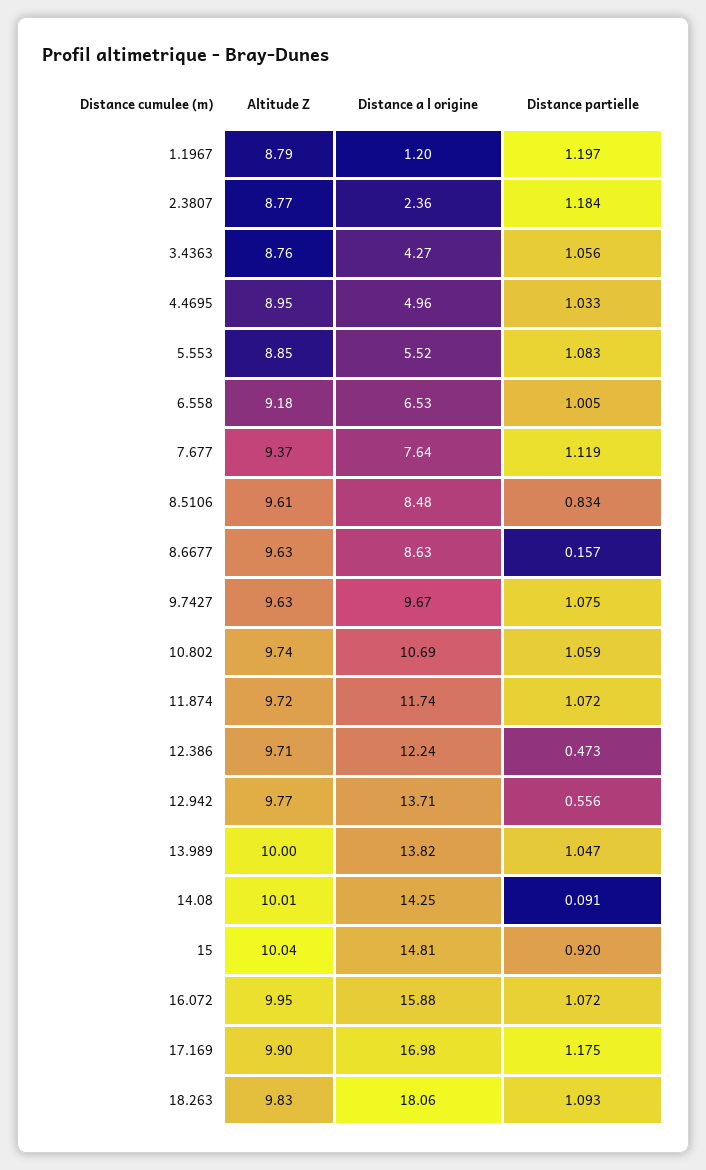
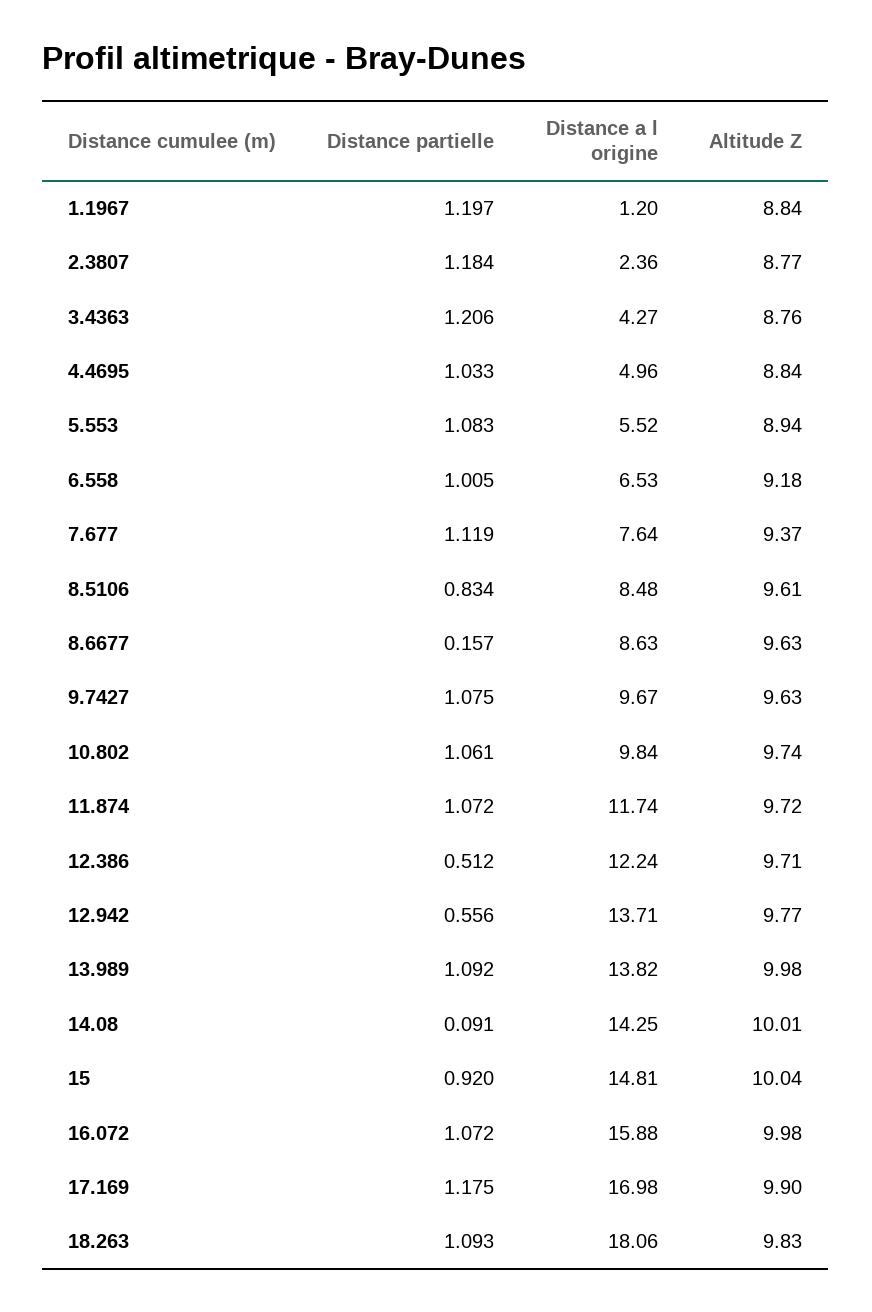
  {
    "Altitude Z": {
-     "1.1967": 8.79,
+     "1.1967": 8.84,
      "2.3807": 8.77,
      "3.4363": 8.76,
-     "4.4695": 8.95,
+     "4.4695": 8.84,
-     "5.553": 8.85,
+     "5.553": 8.94,
      "6.558": 9.18,
      "7.677": 9.37,
      "8.5106": 9.61,
      "8.6677": 9.63,
      "9.7427": 9.63,
      "10.802": 9.74,
      "11.874": 9.72,
      "12.386": 9.71,
      "12.942": 9.77,
-     "13.989": 10,
+     "13.989": 9.98,
      "14.08": 10.01,
      "15": 10.04,
-     "16.072": 9.95,
+     "16.072": 9.98,
      "17.169": 9.9,
      "18.263": 9.83
    },
    "Distance a l origine": {
      "1.1967": 1.2,
      "2.3807": 2.36,
      "3.4363": 4.27,
      "4.4695": 4.96,
      "5.553": 5.52,
      "6.558": 6.53,
      "7.677": 7.64,
      "8.5106": 8.48,
      "8.6677": 8.63,
      "9.7427": 9.67,
-     "10.802": 10.69,
+     "10.802": 9.84,
      "11.874": 11.74,
      "12.386": 12.24,
      "12.942": 13.71,
      "13.989": 13.82,
      "14.08": 14.25,
      "15": 14.81,
      "16.072": 15.88,
      "17.169": 16.98,
      "18.263": 18.06
    },
    "Distance partielle": {
      "1.1967": 1.197,
      "2.3807": 1.184,
-     "3.4363": 1.056,
+     "3.4363": 1.206,
      "4.4695": 1.033,
      "5.553": 1.083,
      "6.558": 1.005,
      "7.677": 1.119,
      "8.5106": 0.834,
      "8.6677": 0.157,
      "9.7427": 1.075,
-     "10.802": 1.059,
+     "10.802": 1.061,
      "11.874": 1.072,
-     "12.386": 0.473,
+     "12.386": 0.512,
      "12.942": 0.556,
-     "13.989": 1.047,
+     "13.989": 1.092,
      "14.08": 0.091,
      "15": 0.92,
      "16.072": 1.072,
      "17.169": 1.175,
      "18.263": 1.093
    }
  }

